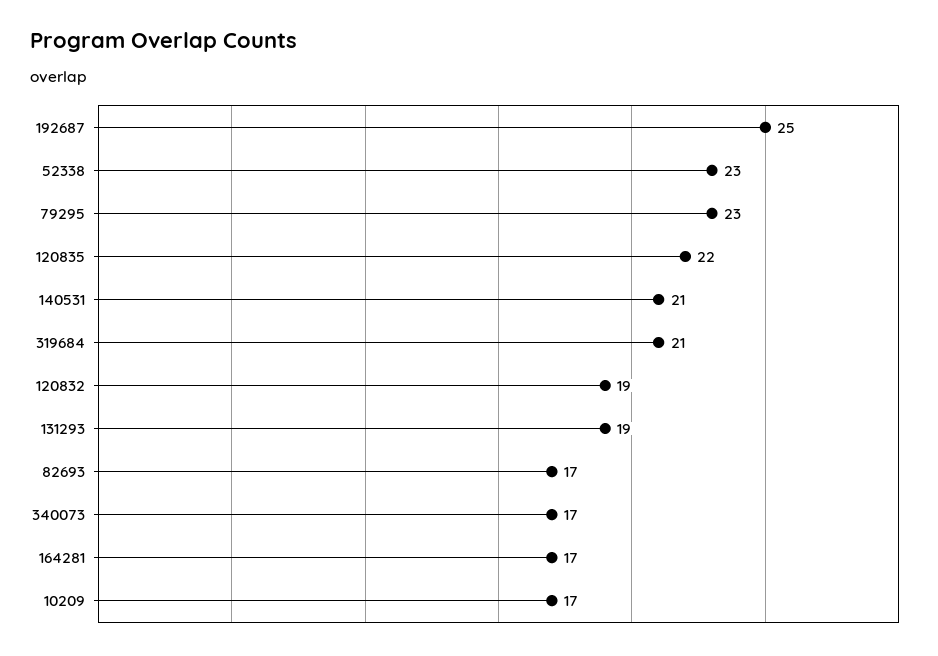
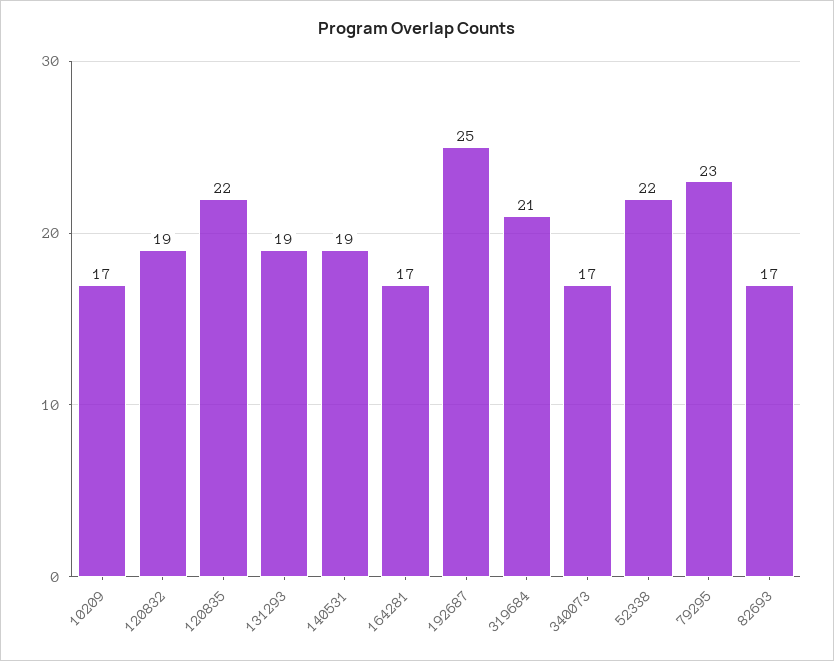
  {
    "192687": 25,
-   "52338": 23,
+   "52338": 22,
    "79295": 23,
    "120835": 22,
-   "140531": 21,
+   "140531": 19,
    "319684": 21,
    "120832": 19,
    "131293": 19,
    "82693": 17,
    "340073": 17,
    "164281": 17,
    "10209": 17
  }

